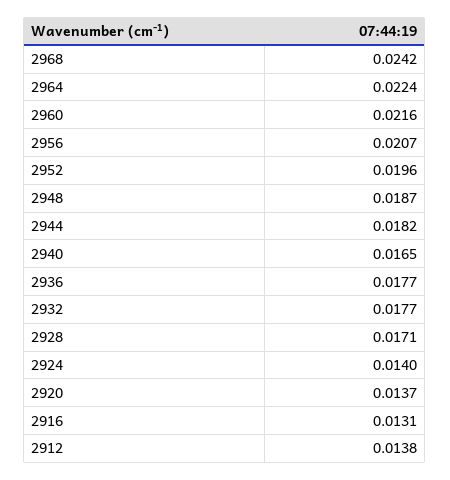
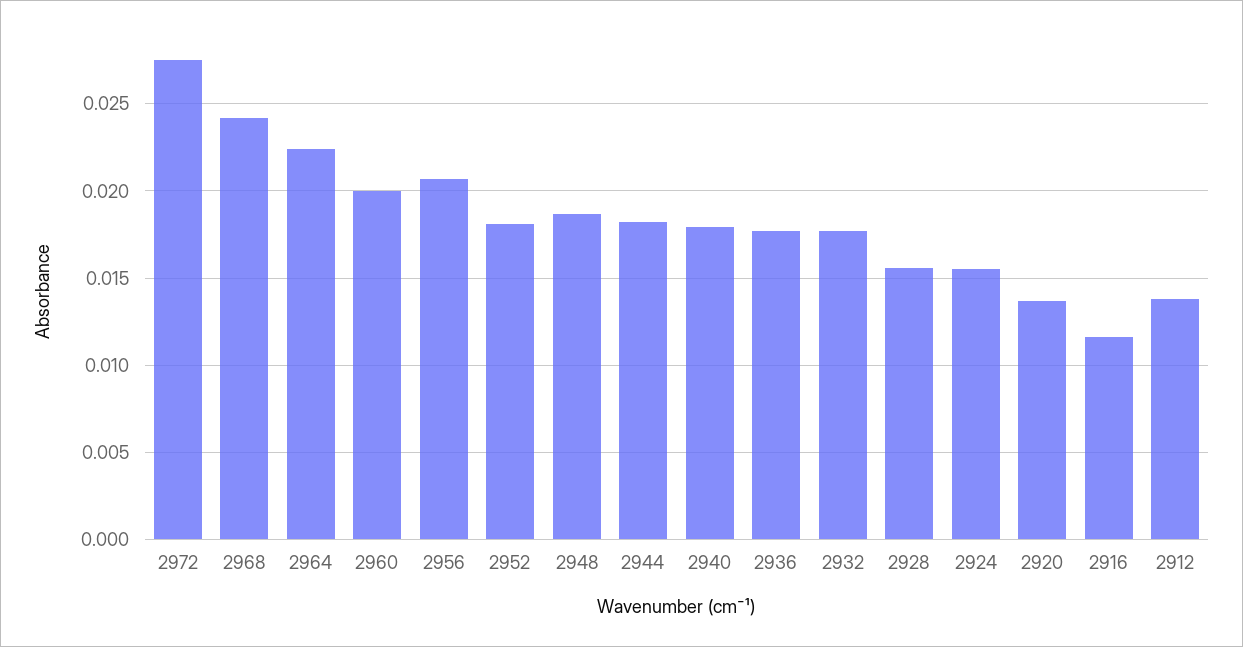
  {
    "2968": 0.0242,
    "2964": 0.0224,
-   "2960": 0.0216,
+   "2960": 0.02,
    "2956": 0.0207,
-   "2952": 0.0196,
+   "2952": 0.018,
    "2948": 0.0187,
    "2944": 0.0182,
-   "2940": 0.0165,
+   "2940": 0.018,
    "2936": 0.0177,
    "2932": 0.0177,
-   "2928": 0.0171,
+   "2928": 0.0155,
-   "2924": 0.014,
+   "2924": 0.0155,
    "2920": 0.0137,
-   "2916": 0.0131,
+   "2916": 0.0115,
-   "2912": 0.0138
+   "2912": 0.0138,
+   "2972": 0.0275
  }

